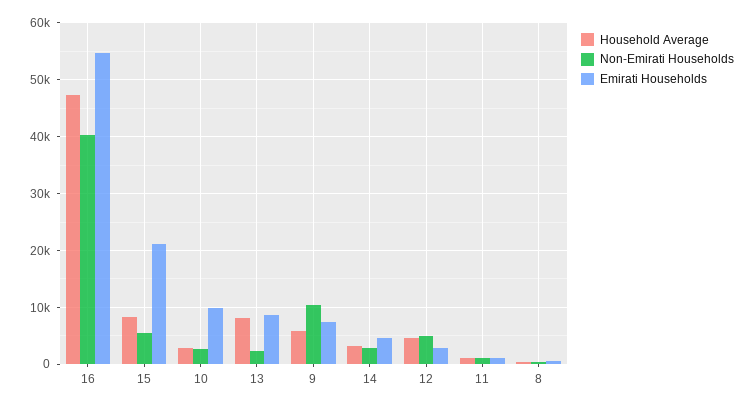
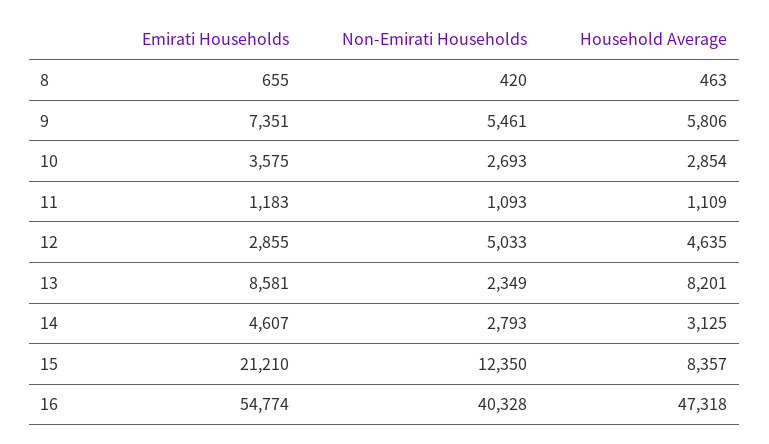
  {
    "Household Average": {
      "16": 47318,
      "15": 8357,
      "10": 2854,
      "13": 8201,
      "9": 5806,
      "14": 3125,
      "12": 4635,
      "11": 1109,
      "8": 463
    },
    "Non-Emirati Households": {
      "16": 40328,
-     "15": 6000,
+     "15": 12350,
      "10": 2693,
      "13": 2349,
-     "9": 10000,
+     "9": 5461,
      "14": 2793,
      "12": 5033,
      "11": 1093,
      "8": 420
    },
    "Emirati Households": {
      "16": 54774,
      "15": 21210,
-     "10": 10000,
+     "10": 3575,
      "13": 8581,
      "9": 7351,
      "14": 4607,
      "12": 2855,
      "11": 1183,
      "8": 655
    }
  }

